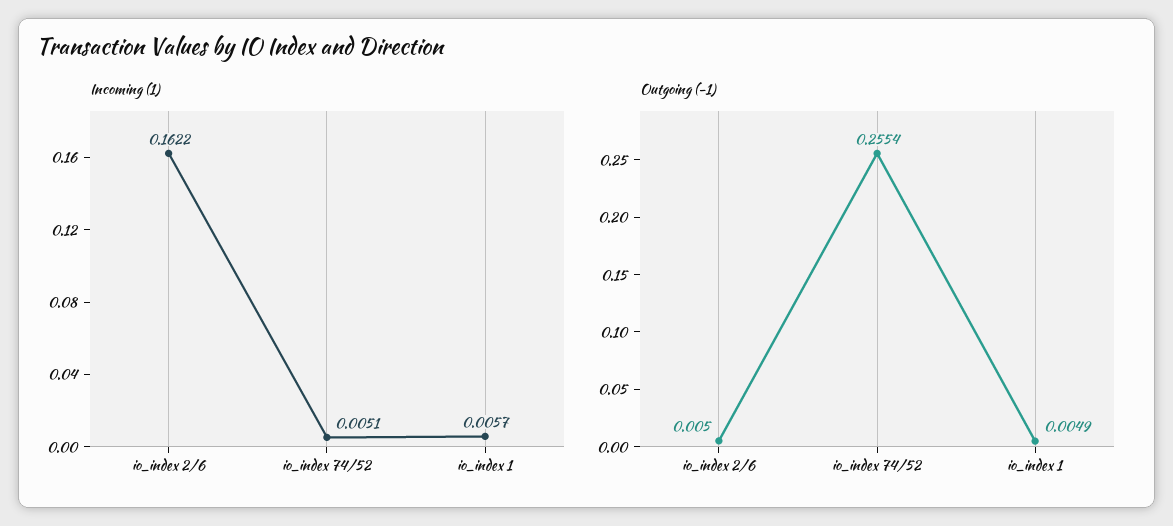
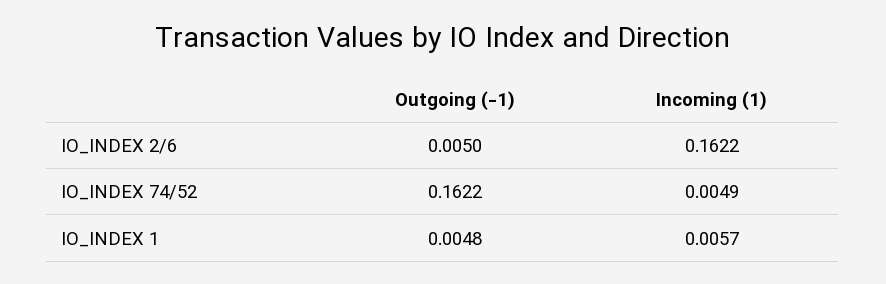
  {
    "Incoming (1)": {
      "io_index 2/6": 0.1622,
-     "io_index 74/52": 0.0051,
+     "io_index 74/52": 0.0049,
      "io_index 1": 0.0057
    },
    "Outgoing (-1)": {
      "io_index 2/6": 0.005,
-     "io_index 74/52": 0.2554,
+     "io_index 74/52": 0.1622,
-     "io_index 1": 0.0049
+     "io_index 1": 0.0048
    }
  }

